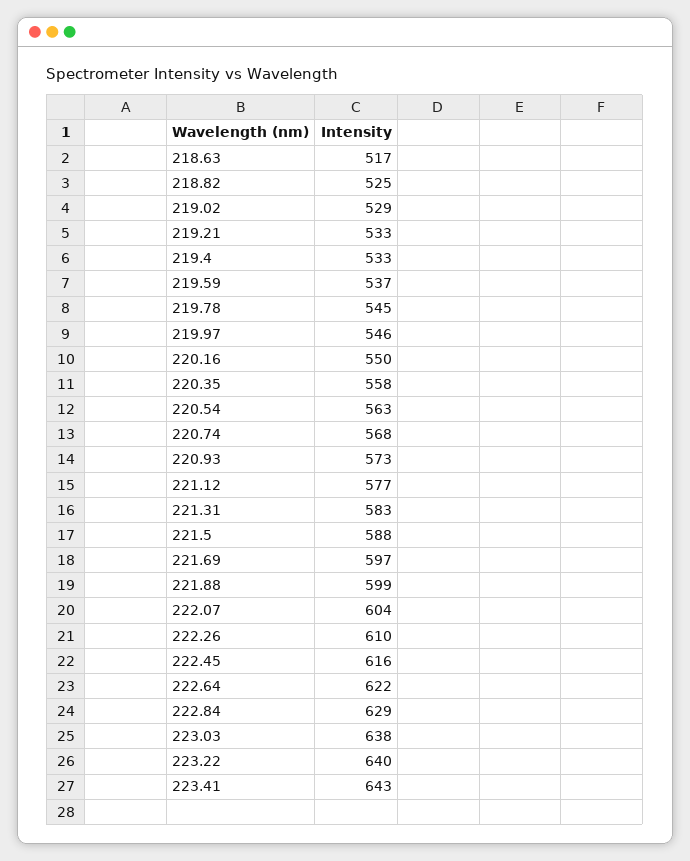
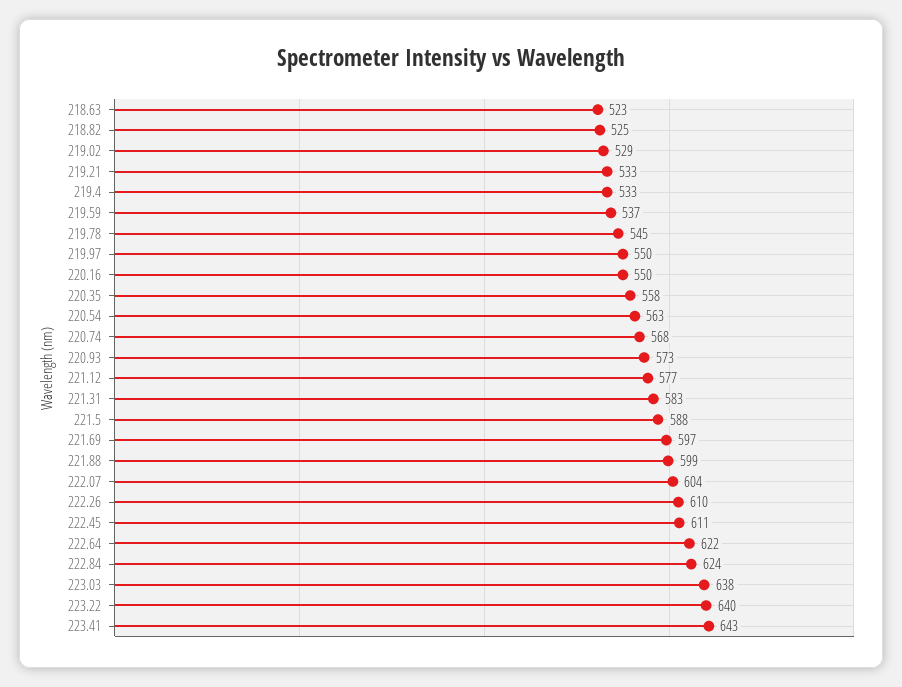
  {
-   "218.63": 517,
+   "218.63": 523,
    "218.82": 525,
    "219.02": 529,
    "219.21": 533,
    "219.4": 533,
    "219.59": 537,
    "219.78": 545,
-   "219.97": 546,
+   "219.97": 550,
    "220.16": 550,
    "220.35": 558,
    "220.54": 563,
    "220.74": 568,
    "220.93": 573,
    "221.12": 577,
    "221.31": 583,
    "221.5": 588,
    "221.69": 597,
    "221.88": 599,
    "222.07": 604,
    "222.26": 610,
-   "222.45": 616,
+   "222.45": 611,
    "222.64": 622,
-   "222.84": 629,
+   "222.84": 624,
    "223.03": 638,
    "223.22": 640,
    "223.41": 643
  }

